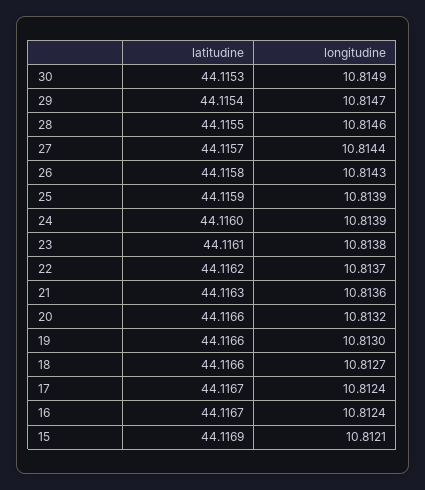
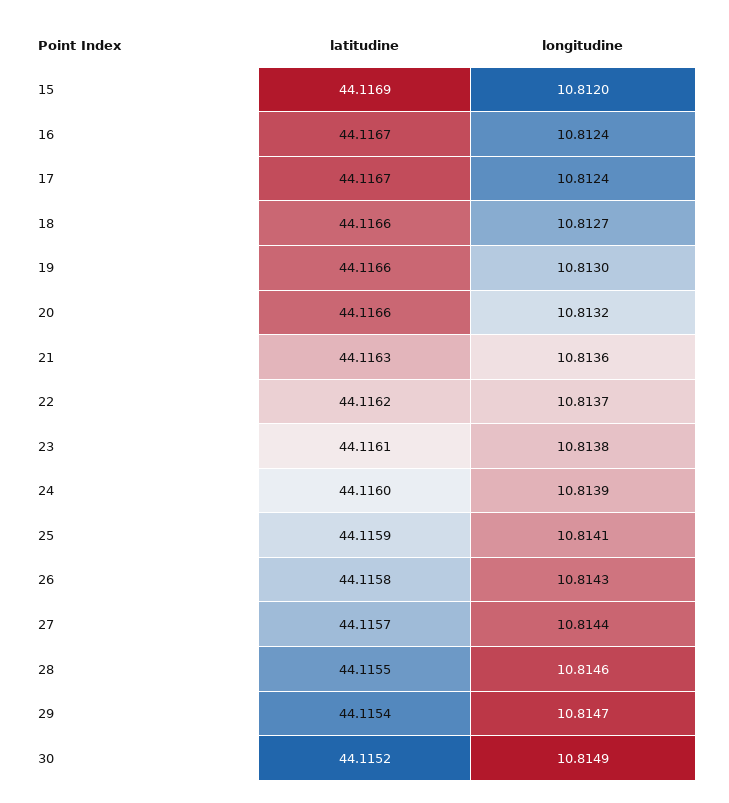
  {
    "latitudine": {
-     "30": 44.1153,
+     "30": 44.1152,
      "29": 44.1154,
      "28": 44.1155,
      "27": 44.1157,
      "26": 44.1158,
      "25": 44.1159,
      "24": 44.116,
      "23": 44.1161,
      "22": 44.1162,
      "21": 44.1163,
      "20": 44.1166,
      "19": 44.1166,
      "18": 44.1166,
      "17": 44.1167,
      "16": 44.1167,
      "15": 44.1169
    },
    "longitudine": {
      "30": 10.8149,
      "29": 10.8147,
      "28": 10.8146,
      "27": 10.8144,
      "26": 10.8143,
-     "25": 10.8139,
+     "25": 10.8141,
      "24": 10.8139,
      "23": 10.8138,
      "22": 10.8137,
      "21": 10.8136,
      "20": 10.8132,
      "19": 10.813,
      "18": 10.8127,
      "17": 10.8124,
      "16": 10.8124,
-     "15": 10.8121
+     "15": 10.812
    }
  }

